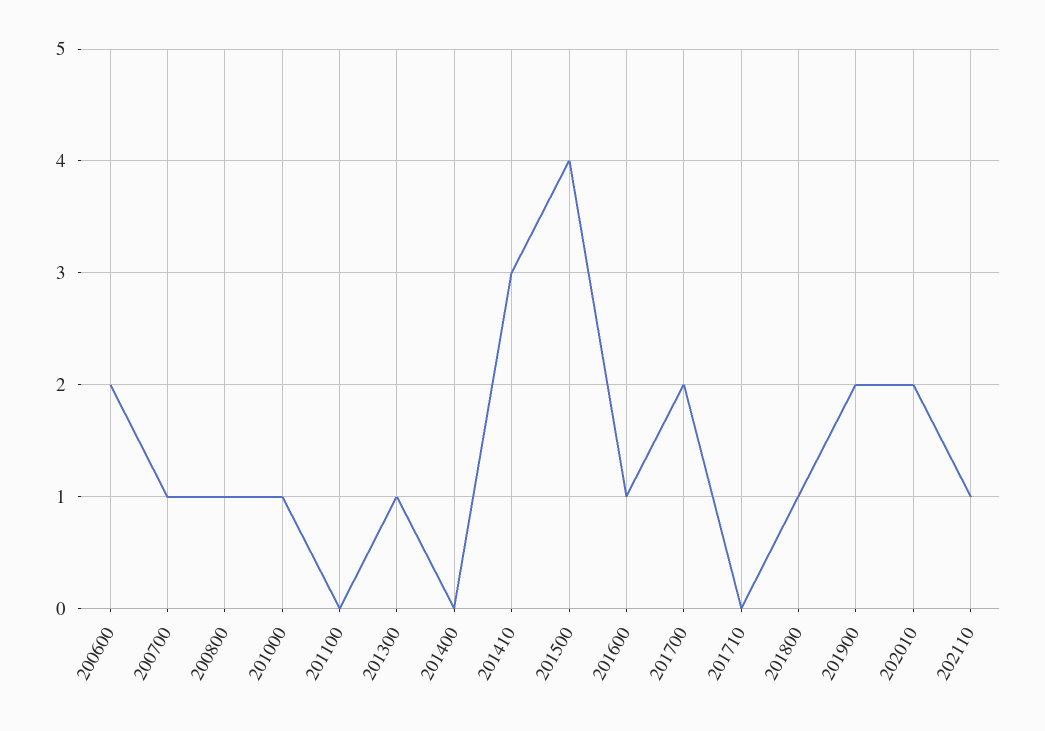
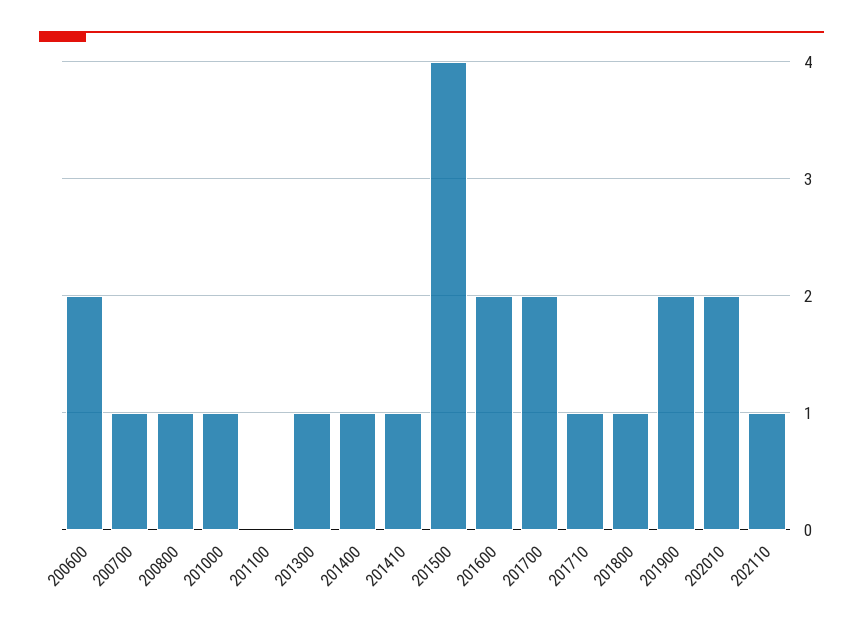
  {
    "200600": 2,
    "200700": 1,
    "200800": 1,
    "201000": 1,
    "201100": 0,
    "201300": 1,
-   "201400": 0,
+   "201400": 1,
-   "201410": 3,
+   "201410": 1,
    "201500": 4,
-   "201600": 1,
+   "201600": 2,
    "201700": 2,
-   "201710": 0,
+   "201710": 1,
    "201800": 1,
    "201900": 2,
    "202010": 2,
    "202110": 1
  }

